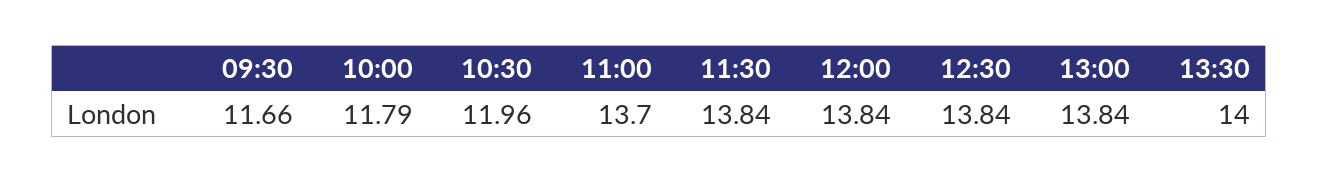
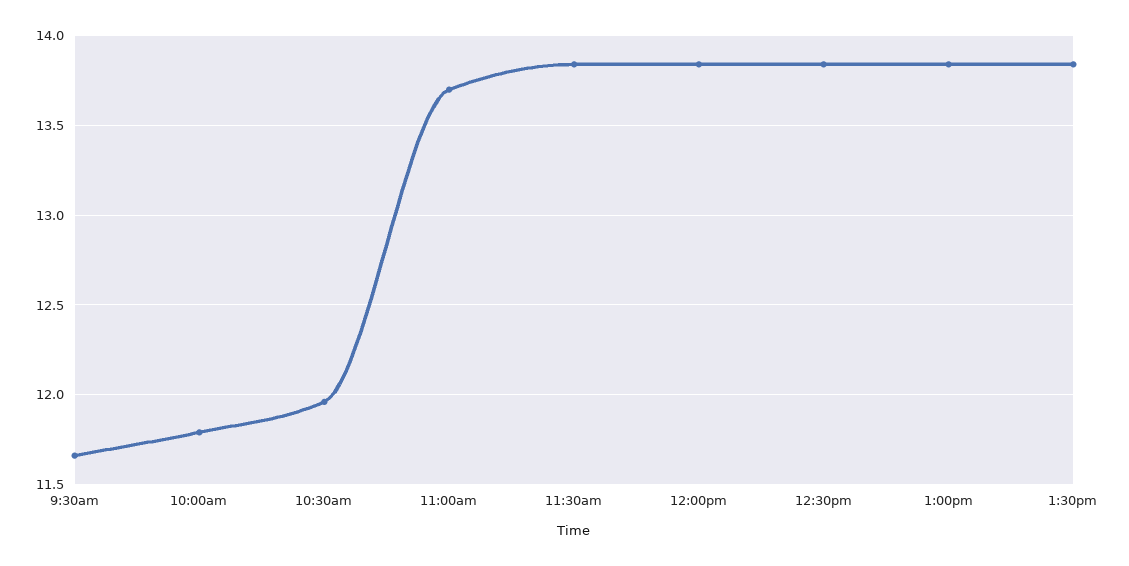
  {
    "09:30": 11.66,
    "10:00": 11.79,
    "10:30": 11.96,
    "11:00": 13.7,
    "11:30": 13.84,
    "12:00": 13.84,
    "12:30": 13.84,
    "13:00": 13.84,
-   "13:30": 14
+   "13:30": 13.85
  }

